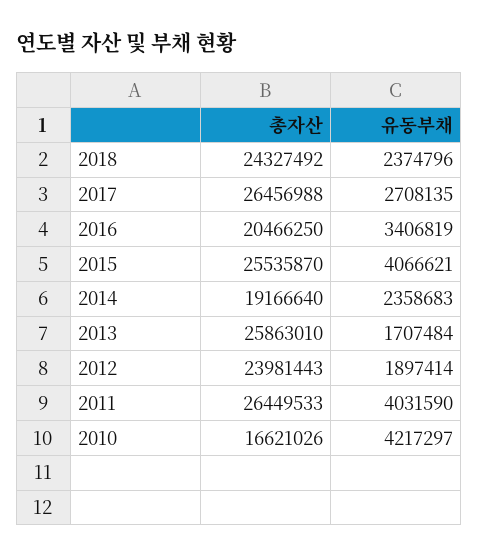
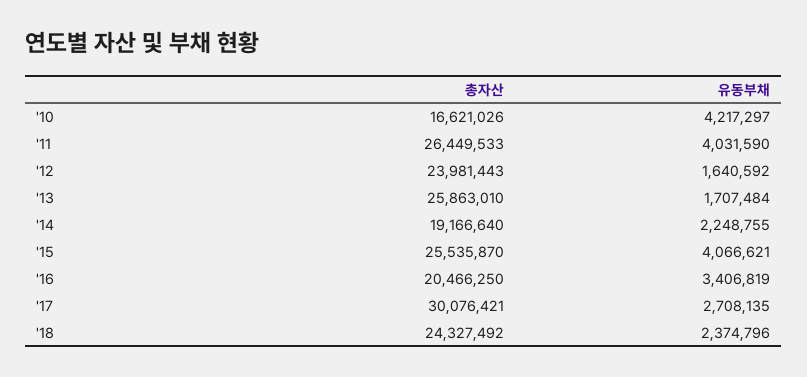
  {
    "총자산": {
      "2018": 24327492,
-     "2017": 26456988,
+     "2017": 30076421,
      "2016": 20466250,
      "2015": 25535870,
      "2014": 19166640,
      "2013": 25863010,
      "2012": 23981443,
      "2011": 26449533,
      "2010": 16621026
    },
    "유동부채": {
      "2018": 2374796,
      "2017": 2708135,
      "2016": 3406819,
      "2015": 4066621,
-     "2014": 2358683,
+     "2014": 2248755,
      "2013": 1707484,
-     "2012": 1897414,
+     "2012": 1640592,
      "2011": 4031590,
      "2010": 4217297
    }
  }

